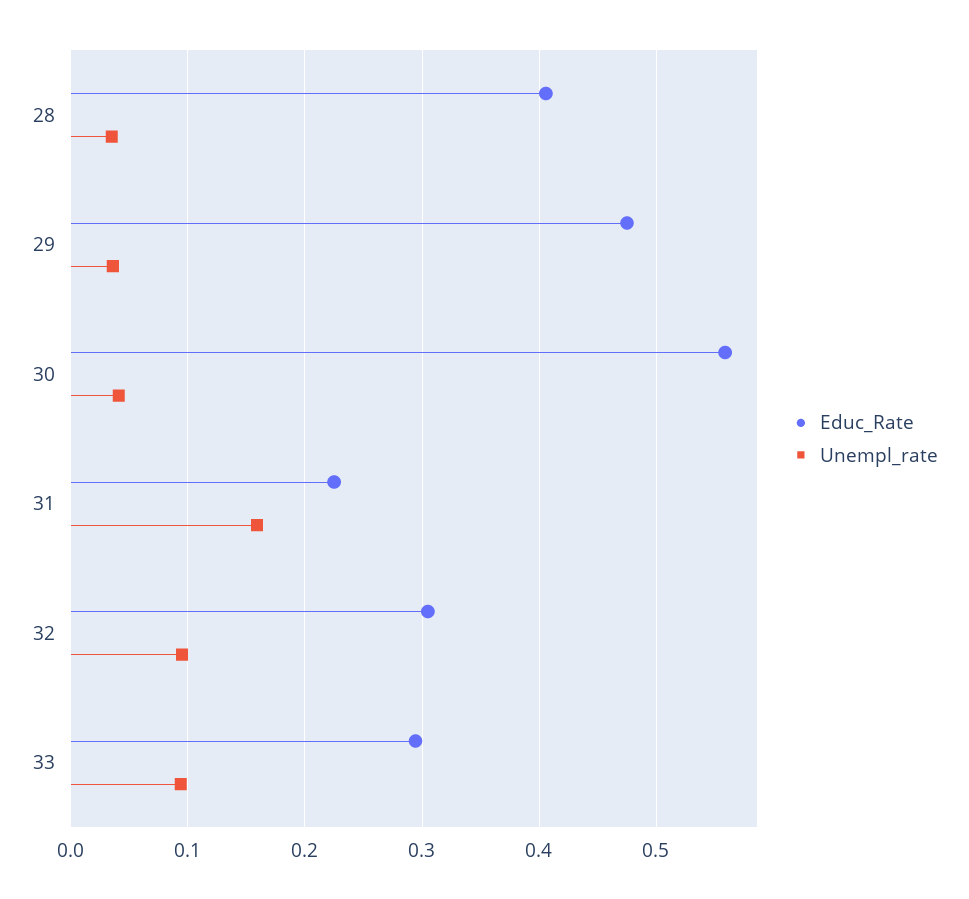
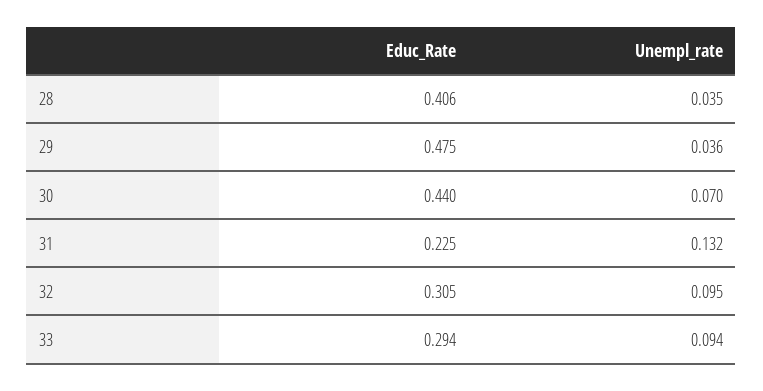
  {
    "Educ_Rate": {
      "28": 0.406,
      "29": 0.475,
-     "30": 0.56,
+     "30": 0.44,
      "31": 0.225,
      "32": 0.305,
      "33": 0.294
    },
    "Unempl_rate": {
      "28": 0.035,
      "29": 0.036,
-     "30": 0.04,
+     "30": 0.07,
-     "31": 0.16,
+     "31": 0.132,
      "32": 0.095,
      "33": 0.094
    }
  }

